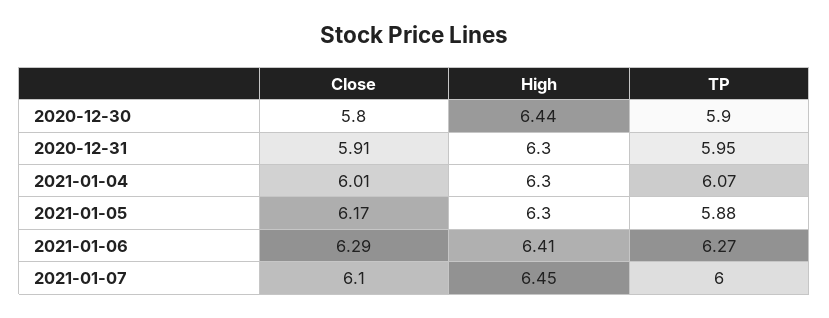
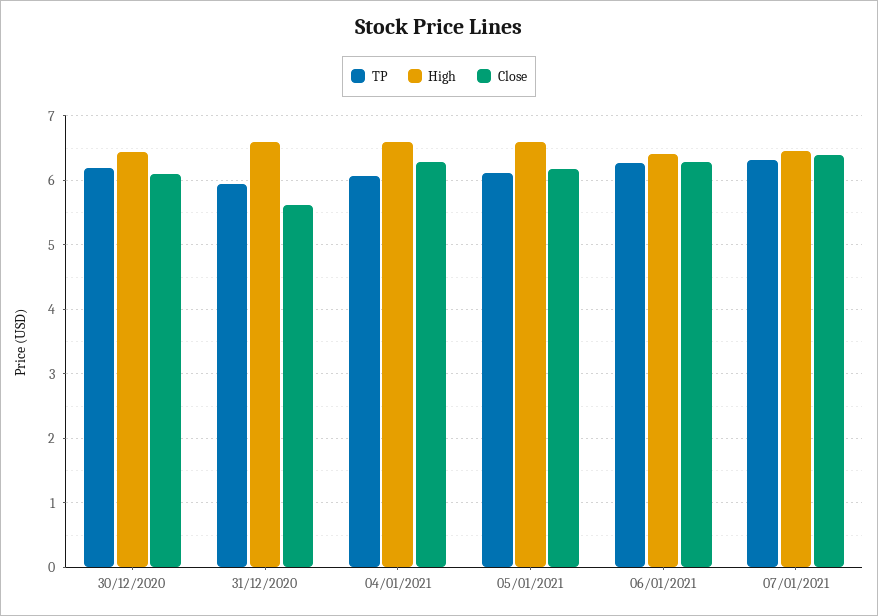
  {
    "Close": {
-     "2020-12-30": 5.8,
+     "2020-12-30": 6.1,
-     "2020-12-31": 5.91,
+     "2020-12-31": 5.6,
-     "2021-01-04": 6.01,
+     "2021-01-04": 6.3,
      "2021-01-05": 6.17,
      "2021-01-06": 6.29,
-     "2021-01-07": 6.1
+     "2021-01-07": 6.4
    },
    "High": {
      "2020-12-30": 6.44,
-     "2020-12-31": 6.3,
+     "2020-12-31": 6.6,
-     "2021-01-04": 6.3,
+     "2021-01-04": 6.6,
-     "2021-01-05": 6.3,
+     "2021-01-05": 6.6,
      "2021-01-06": 6.41,
      "2021-01-07": 6.45
    },
    "TP": {
-     "2020-12-30": 5.9,
+     "2020-12-30": 6.2,
      "2020-12-31": 5.95,
      "2021-01-04": 6.07,
-     "2021-01-05": 5.88,
+     "2021-01-05": 6.1,
      "2021-01-06": 6.27,
-     "2021-01-07": 6
+     "2021-01-07": 6.3
    }
  }

